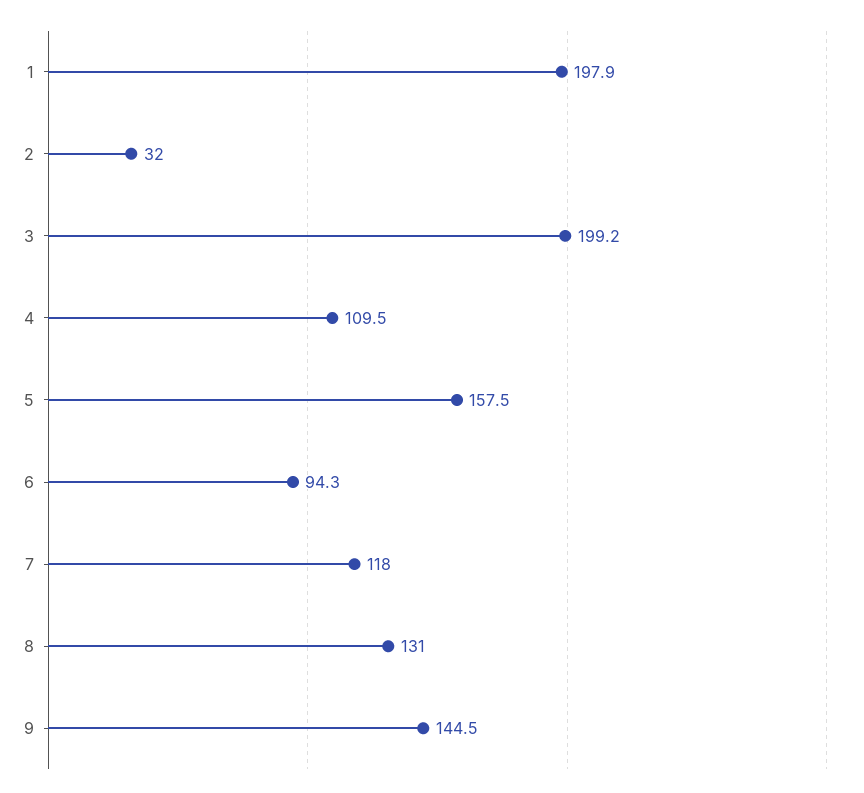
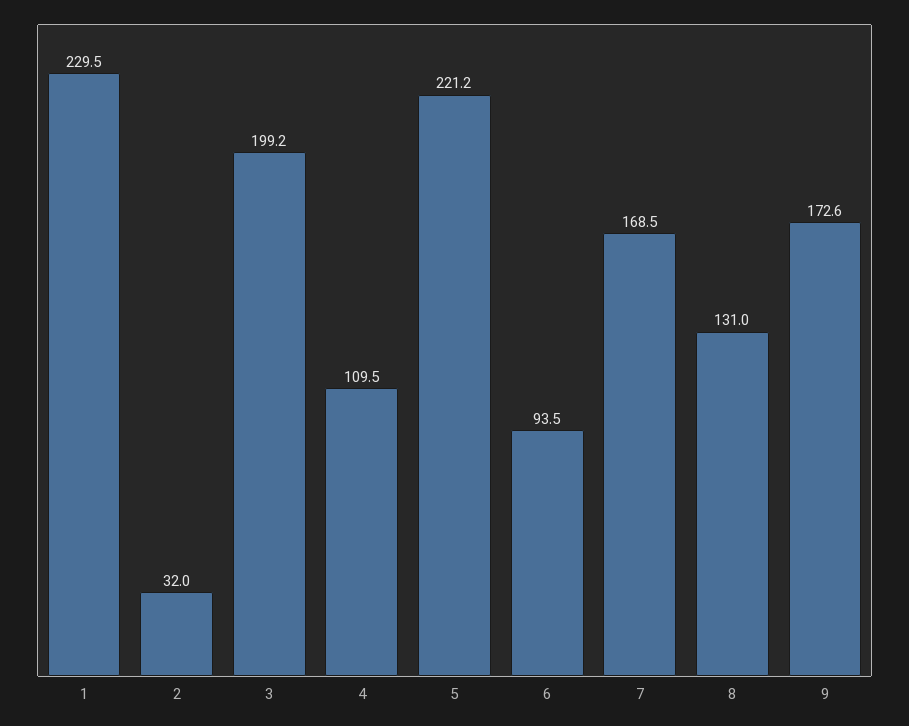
  {
-   "1": 197.9,
+   "1": 229.5,
    "2": 32,
    "3": 199.2,
    "4": 109.5,
-   "5": 157.5,
+   "5": 221.2,
-   "6": 94.3,
+   "6": 93.5,
-   "7": 118,
+   "7": 168.5,
    "8": 131,
-   "9": 144.5
+   "9": 172.6
  }

